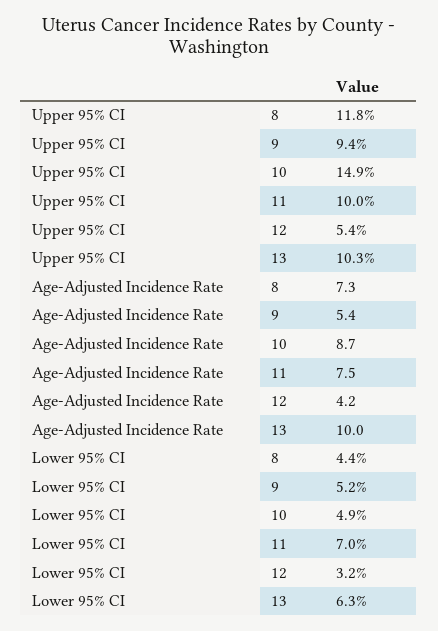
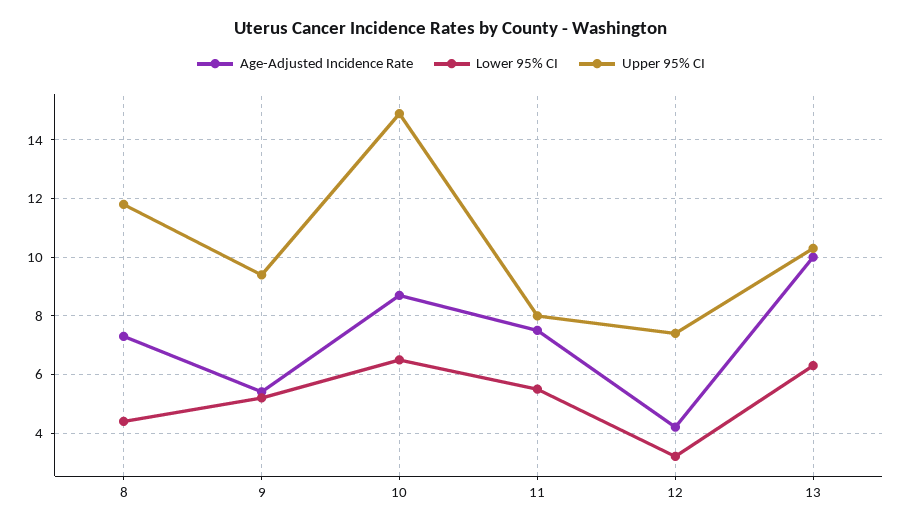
  {
    "Upper 95% CI": {
      "8": 11.8,
      "9": 9.4,
      "10": 14.9,
-     "11": 10,
+     "11": 8,
-     "12": 5.4,
+     "12": 7.5,
      "13": 10.3
    },
    "Age-Adjusted Incidence Rate": {
      "8": 7.3,
      "9": 5.4,
      "10": 8.7,
      "11": 7.5,
      "12": 4.2,
      "13": 10
    },
    "Lower 95% CI": {
      "8": 4.4,
      "9": 5.2,
-     "10": 4.9,
+     "10": 6.5,
-     "11": 7,
+     "11": 5.5,
      "12": 3.2,
      "13": 6.3
    }
  }

